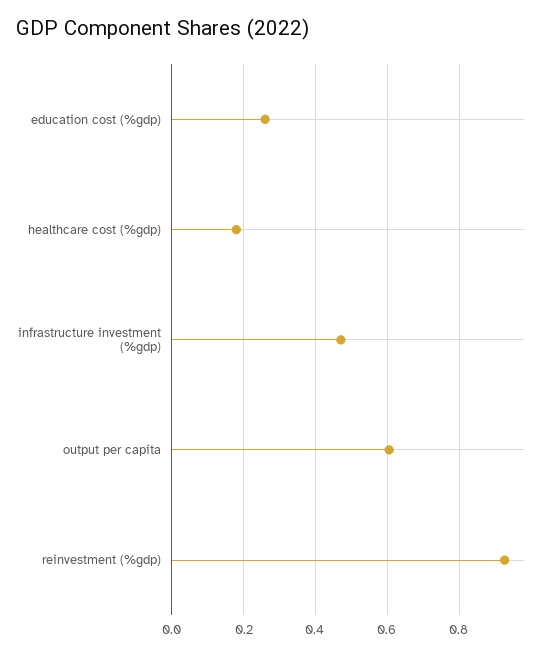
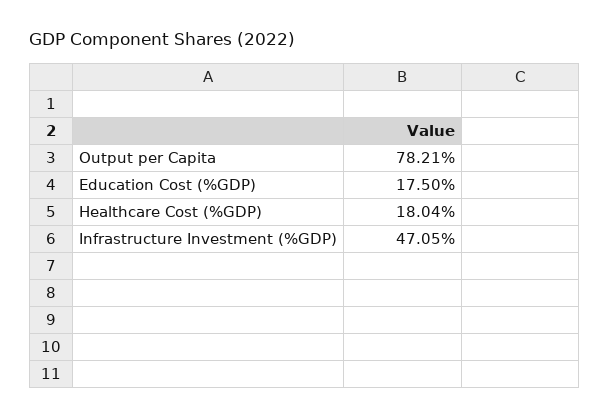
  {
-   "education cost (%gdp)": 0.26,
+   "education cost (%gdp)": 0.175,
    "healthcare cost (%gdp)": 0.1804,
    "infrastructure investment (%gdp)": 0.4705,
-   "output per capita": 0.6,
+   "output per capita": 0.7821
-   "reinvestment (%gdp)": 0.92
  }

